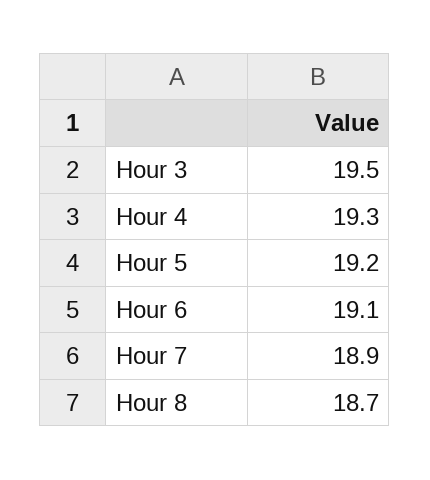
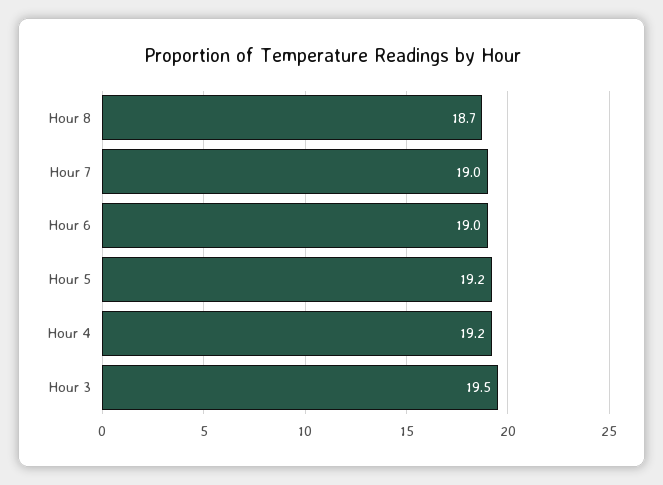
  {
    "Hour 3": 19.5,
-   "Hour 4": 19.3,
+   "Hour 4": 19.2,
    "Hour 5": 19.2,
-   "Hour 6": 19.1,
+   "Hour 6": 19,
-   "Hour 7": 18.9,
+   "Hour 7": 19,
    "Hour 8": 18.7
  }

